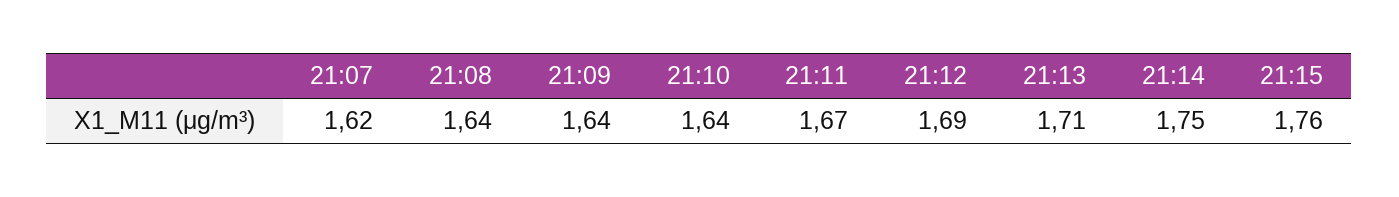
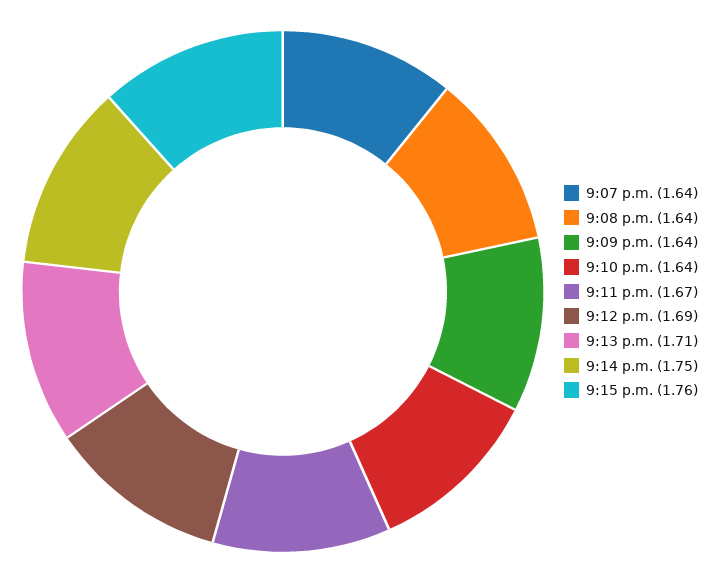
  {
-   "21:07": 1.62,
+   "21:07": 1.64,
    "21:08": 1.64,
    "21:09": 1.64,
    "21:10": 1.64,
    "21:11": 1.67,
    "21:12": 1.69,
    "21:13": 1.71,
    "21:14": 1.75,
    "21:15": 1.76
  }

